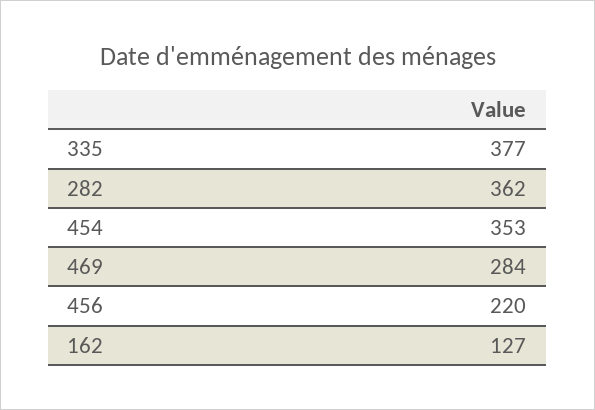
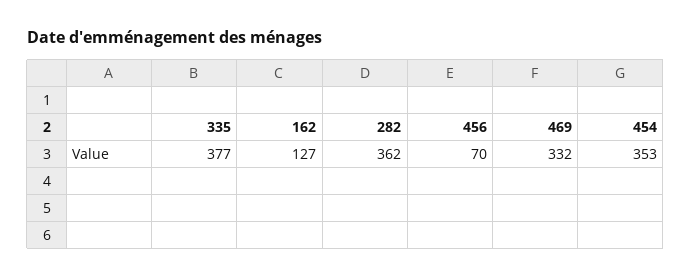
  {
    "335": 377,
    "282": 362,
    "454": 353,
-   "469": 284,
+   "469": 332,
-   "456": 220,
+   "456": 70,
    "162": 127
  }

